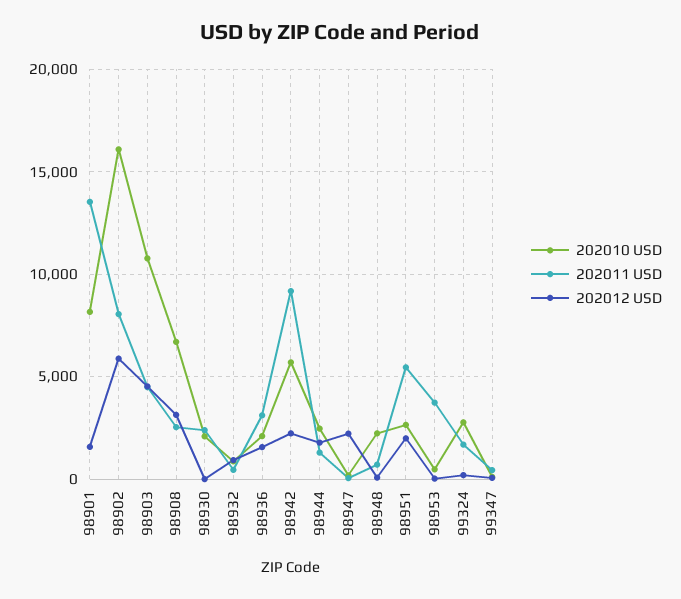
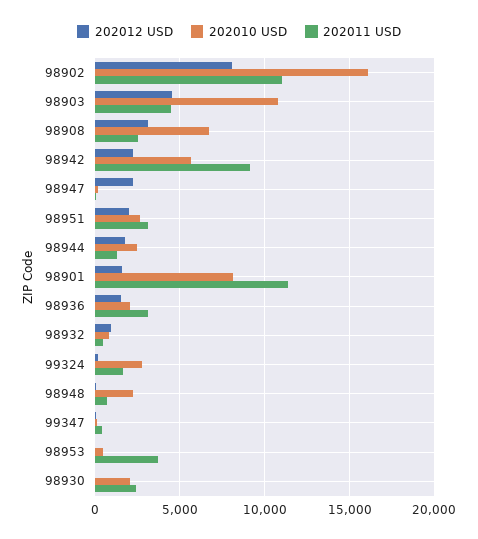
  {
    "202010 USD": {
      "98901": 8000,
      "98902": 16000,
      "98903": 11000,
      "98908": 6500,
      "98930": 2000,
      "98932": 1000,
      "98936": 2000,
      "98942": 5500,
      "98944": 2500,
      "98947": 0,
      "98948": 2000,
      "98951": 2500,
      "98953": 500,
      "99324": 3000,
      "99347": 0
    },
    "202011 USD": {
-     "98901": 13500,
+     "98901": 11500,
-     "98902": 8000,
+     "98902": 11000,
      "98903": 4500,
      "98908": 2500,
      "98930": 2500,
      "98932": 500,
      "98936": 3000,
      "98942": 9000,
      "98944": 1500,
      "98947": 0,
      "98948": 500,
-     "98951": 5500,
+     "98951": 3000,
      "98953": 3500,
      "99324": 1500,
      "99347": 500
    },
    "202012 USD": {
      "98901": 1500,
-     "98902": 6000,
+     "98902": 8000,
      "98903": 4500,
      "98908": 3000,
      "98930": 0,
      "98932": 1000,
      "98936": 1500,
      "98942": 2000,
      "98944": 2000,
      "98947": 2000,
      "98948": 0,
      "98951": 2000,
      "98953": 0,
      "99324": 0,
      "99347": 0
    }
  }

